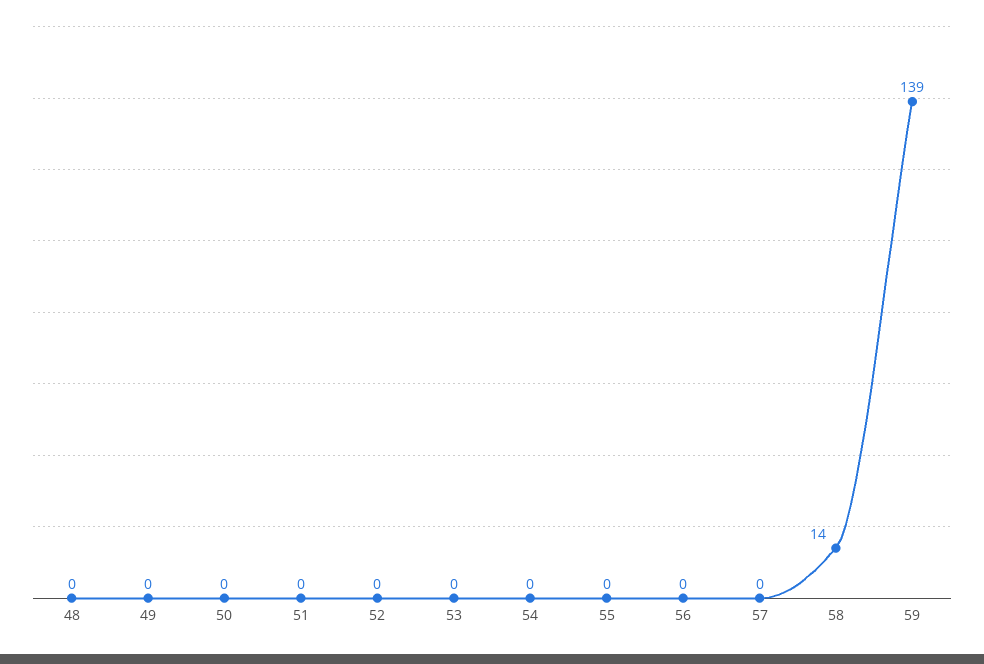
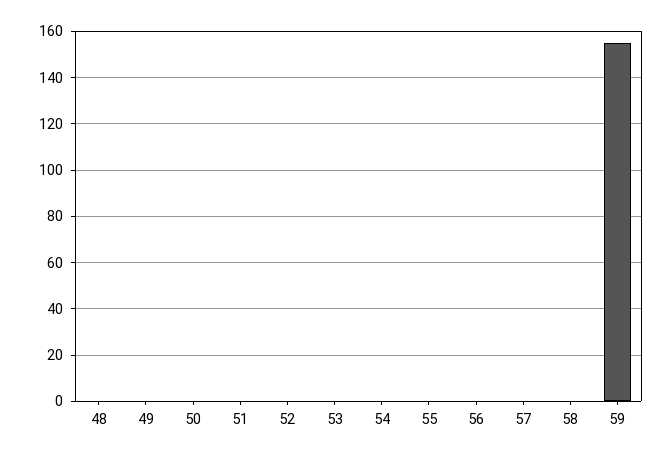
  {
    "48": 0,
    "49": 0,
    "50": 0,
    "51": 0,
    "52": 0,
    "53": 0,
    "54": 0,
    "55": 0,
    "56": 0,
    "57": 0,
-   "58": 14,
+   "58": 0,
-   "59": 139
+   "59": 155
  }

